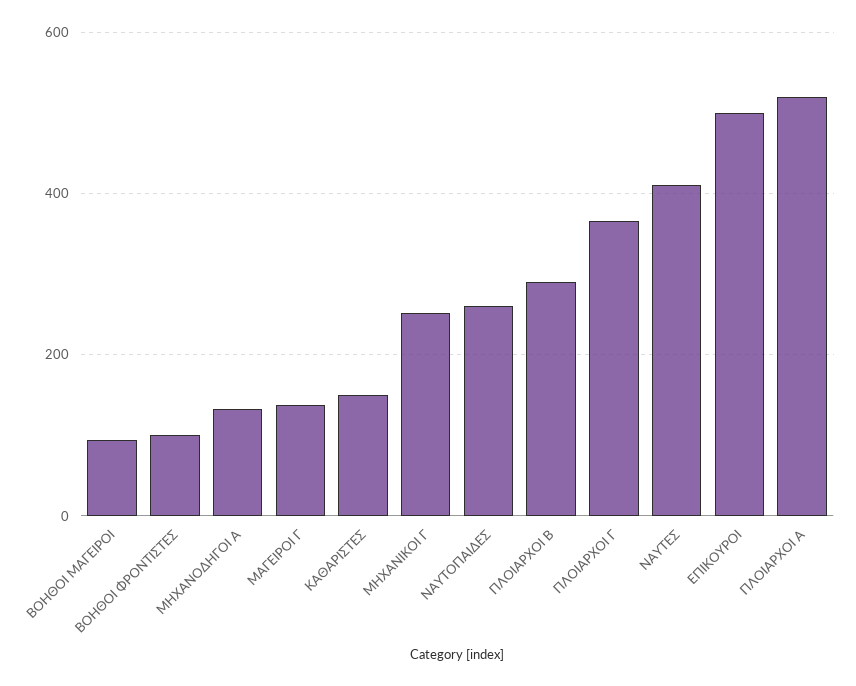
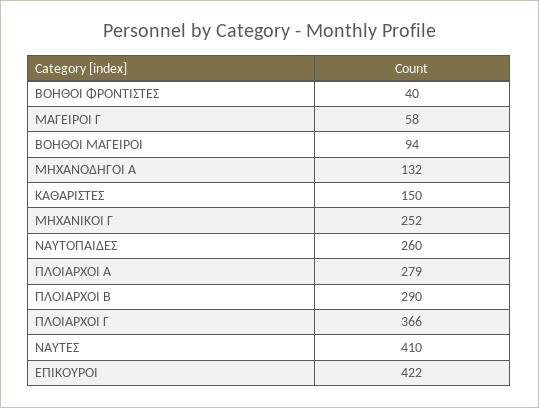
  {
    "ΒΟΗΘΟΙ ΜΑΓΕΙΡΟΙ": 94,
-   "ΒΟΗΘΟΙ ΦΡΟΝΤΙΣΤΕΣ": 100,
+   "ΒΟΗΘΟΙ ΦΡΟΝΤΙΣΤΕΣ": 40,
    "ΜΗΧΑΝΟΔΗΓΟΙ Α": 132,
-   "ΜΑΓΕΙΡΟΙ Γ": 140,
+   "ΜΑΓΕΙΡΟΙ Γ": 58,
    "ΚΑΘΑΡΙΣΤΕΣ": 150,
    "ΜΗΧΑΝΙΚΟΙ Γ": 252,
    "ΝΑΥΤΟΠΑΙΔΕΣ": 260,
    "ΠΛΟΙΑΡΧΟΙ Β": 290,
    "ΠΛΟΙΑΡΧΟΙ Γ": 366,
    "ΝΑΥΤΕΣ": 410,
-   "ΕΠΙΚΟΥΡΟΙ": 500,
+   "ΕΠΙΚΟΥΡΟΙ": 422,
-   "ΠΛΟΙΑΡΧΟΙ Α": 520
+   "ΠΛΟΙΑΡΧΟΙ Α": 279
  }

